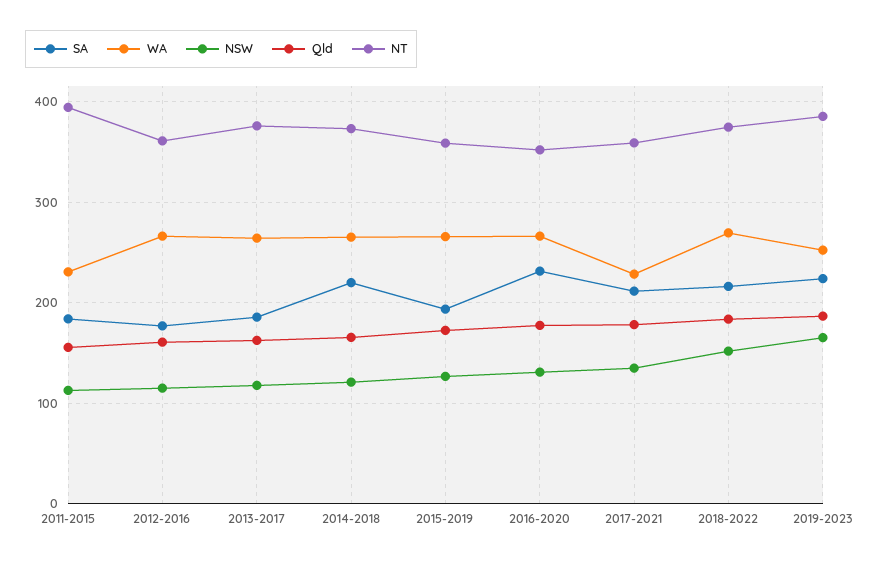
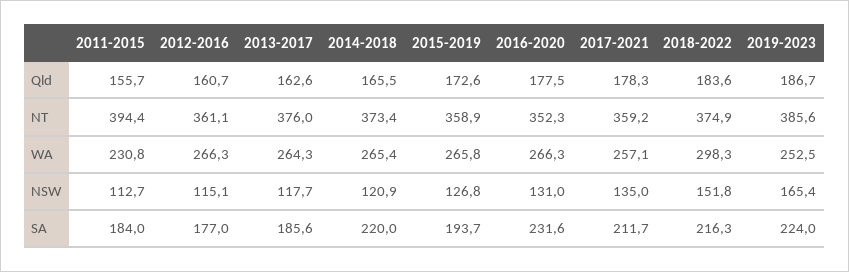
  {
    "SA": {
      "2011-2015": 184,
      "2012-2016": 177,
      "2013-2017": 185.6,
      "2014-2018": 220,
      "2015-2019": 193.7,
      "2016-2020": 231.6,
      "2017-2021": 211.7,
      "2018-2022": 216.3,
      "2019-2023": 224
    },
    "WA": {
      "2011-2015": 230.8,
      "2012-2016": 266.3,
      "2013-2017": 264.3,
      "2014-2018": 265.4,
      "2015-2019": 265.8,
      "2016-2020": 266.3,
-     "2017-2021": 230,
+     "2017-2021": 257.1,
-     "2018-2022": 270,
+     "2018-2022": 298.3,
      "2019-2023": 252.5
    },
    "NSW": {
      "2011-2015": 112.7,
      "2012-2016": 115.1,
      "2013-2017": 117.7,
      "2014-2018": 120.9,
      "2015-2019": 126.8,
      "2016-2020": 131,
      "2017-2021": 135,
      "2018-2022": 151.8,
      "2019-2023": 165.4
    },
    "Qld": {
      "2011-2015": 155.7,
      "2012-2016": 160.7,
      "2013-2017": 162.6,
      "2014-2018": 165.5,
      "2015-2019": 172.6,
      "2016-2020": 177.5,
      "2017-2021": 178.3,
      "2018-2022": 183.6,
      "2019-2023": 186.7
    },
    "NT": {
      "2011-2015": 394.4,
      "2012-2016": 361.1,
      "2013-2017": 376,
      "2014-2018": 373.4,
      "2015-2019": 358.9,
      "2016-2020": 352.3,
      "2017-2021": 359.2,
      "2018-2022": 374.9,
      "2019-2023": 385.6
    }
  }

